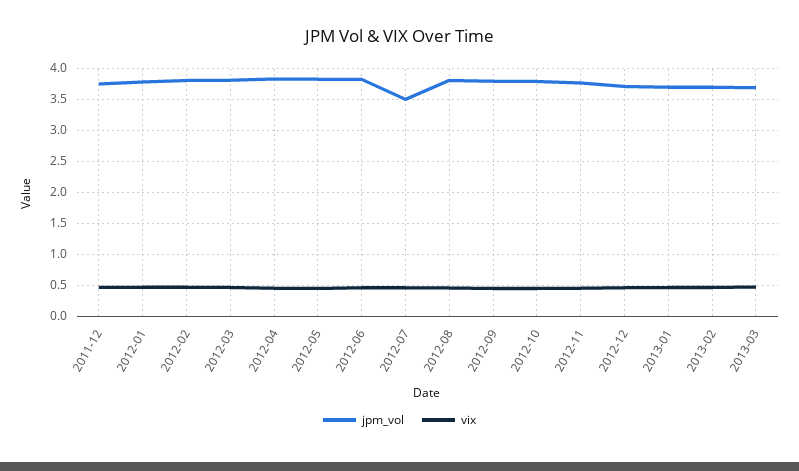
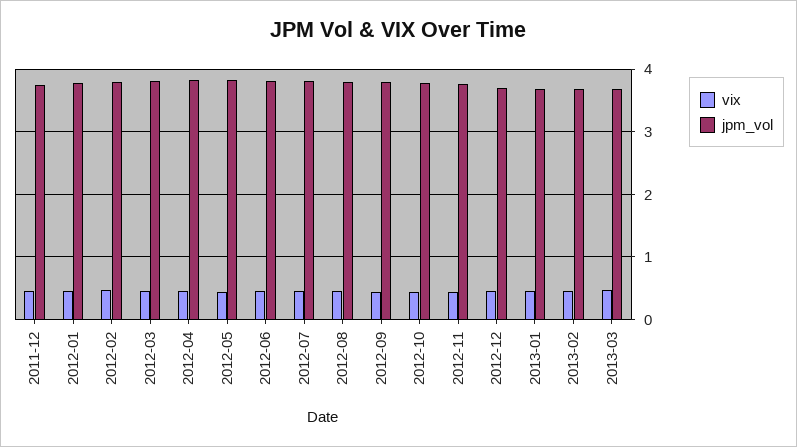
  {
    "jpm_vol": {
      "2011-12": 3.7,
      "2012-01": 3.8,
      "2012-02": 3.8,
      "2012-03": 3.8,
      "2012-04": 3.8,
      "2012-05": 3.8,
      "2012-06": 3.8,
-     "2012-07": 3.5,
+     "2012-07": 3.8,
      "2012-08": 3.8,
      "2012-09": 3.8,
      "2012-10": 3.8,
      "2012-11": 3.8,
      "2012-12": 3.7,
      "2013-01": 3.7,
      "2013-02": 3.7,
      "2013-03": 3.7
    },
    "vix": {
      "2011-12": 0.5,
      "2012-01": 0.5,
      "2012-02": 0.5,
      "2012-03": 0.5,
      "2012-04": 0.5,
      "2012-05": 0.4,
      "2012-06": 0.5,
      "2012-07": 0.5,
      "2012-08": 0.5,
      "2012-09": 0.4,
      "2012-10": 0.4,
      "2012-11": 0.4,
      "2012-12": 0.5,
      "2013-01": 0.5,
      "2013-02": 0.5,
      "2013-03": 0.5
    }
  }

